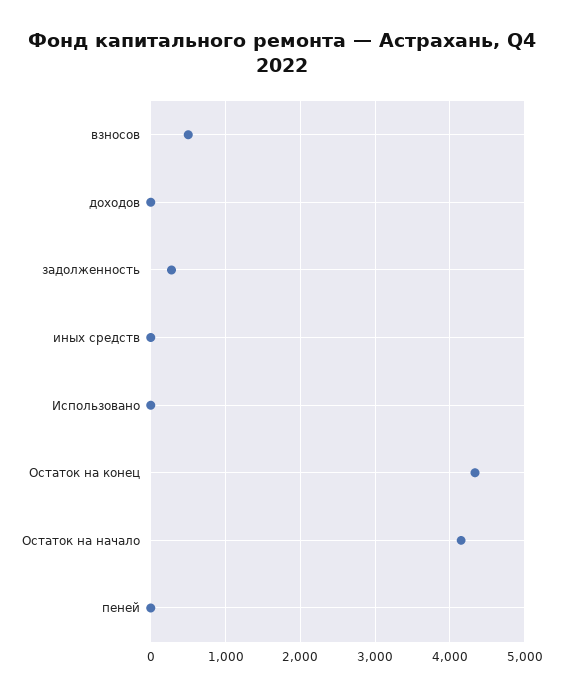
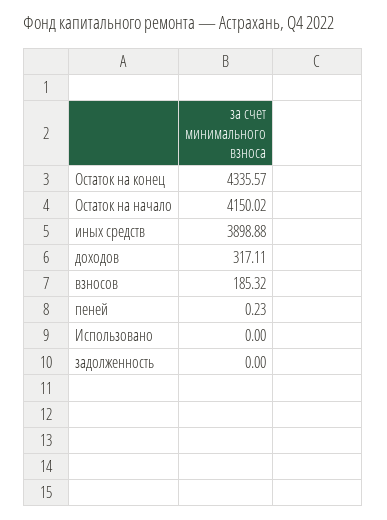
  {
-   "взносов": 500,
+   "взносов": 185.32,
-   "доходов": 0,
+   "доходов": 317.11,
-   "задолженность": 300,
+   "задолженность": 0,
-   "иных средств": 0,
+   "иных средств": 3898.88,
    "Использовано": 0,
    "Остаток на конец": 4335.57,
    "Остаток на начало": 4150.02,
    "пеней": 0.23
  }

